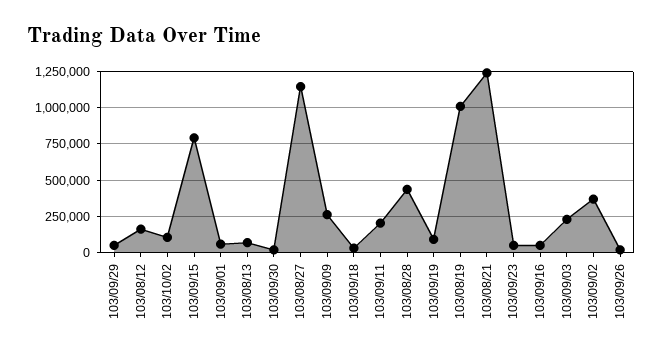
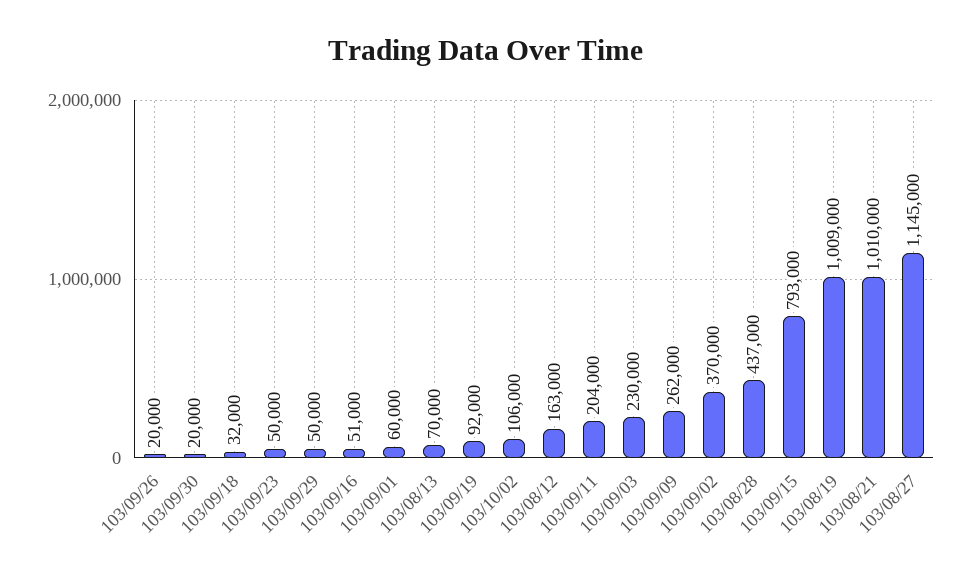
  {
    "103/09/29": 50000,
    "103/08/12": 163000,
    "103/10/02": 106000,
    "103/09/15": 793000,
    "103/09/01": 60000,
    "103/08/13": 70000,
    "103/09/30": 20000,
    "103/08/27": 1145000,
    "103/09/09": 262000,
    "103/09/18": 32000,
    "103/09/11": 204000,
    "103/08/28": 437000,
    "103/09/19": 92000,
    "103/08/19": 1009000,
-   "103/08/21": 1250000,
+   "103/08/21": 1010000,
    "103/09/23": 50000,
    "103/09/16": 51000,
    "103/09/03": 230000,
    "103/09/02": 370000,
    "103/09/26": 20000
  }

